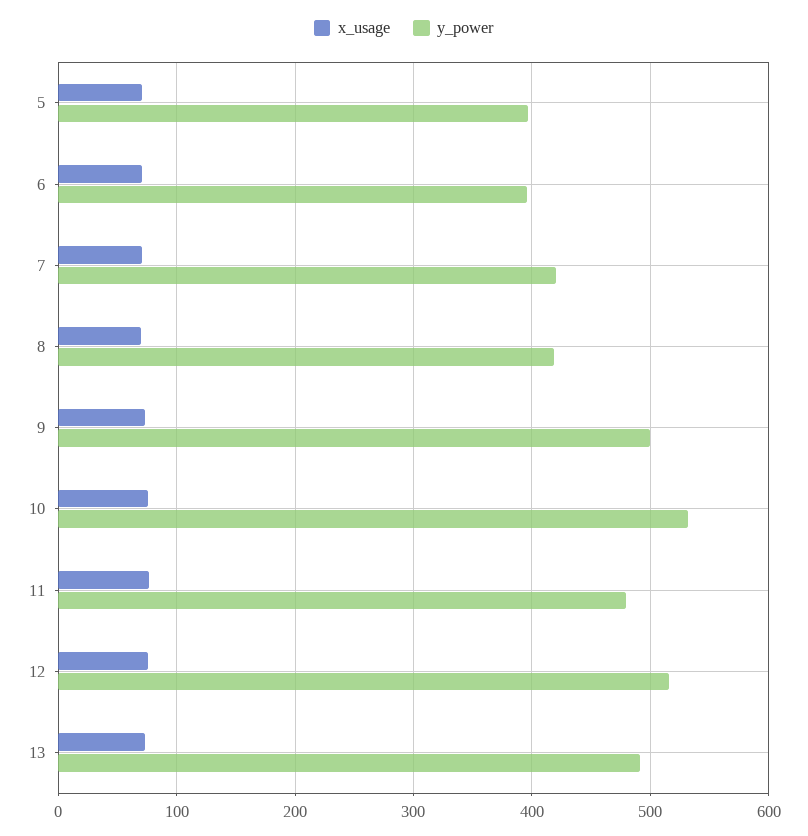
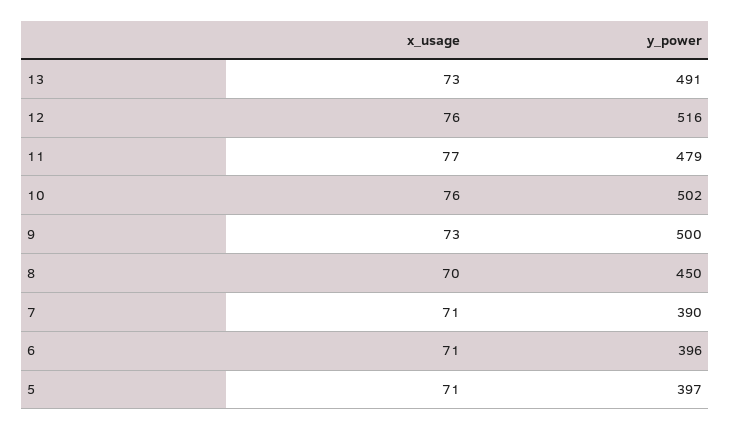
  {
    "x_usage": {
      "5": 71,
      "6": 71,
      "7": 71,
      "8": 70,
      "9": 73,
      "10": 76,
      "11": 77,
      "12": 76,
      "13": 73
    },
    "y_power": {
      "5": 397,
      "6": 396,
-     "7": 420,
+     "7": 390,
-     "8": 420,
+     "8": 450,
      "9": 500,
-     "10": 530,
+     "10": 502,
      "11": 479,
      "12": 516,
      "13": 491
    }
  }

